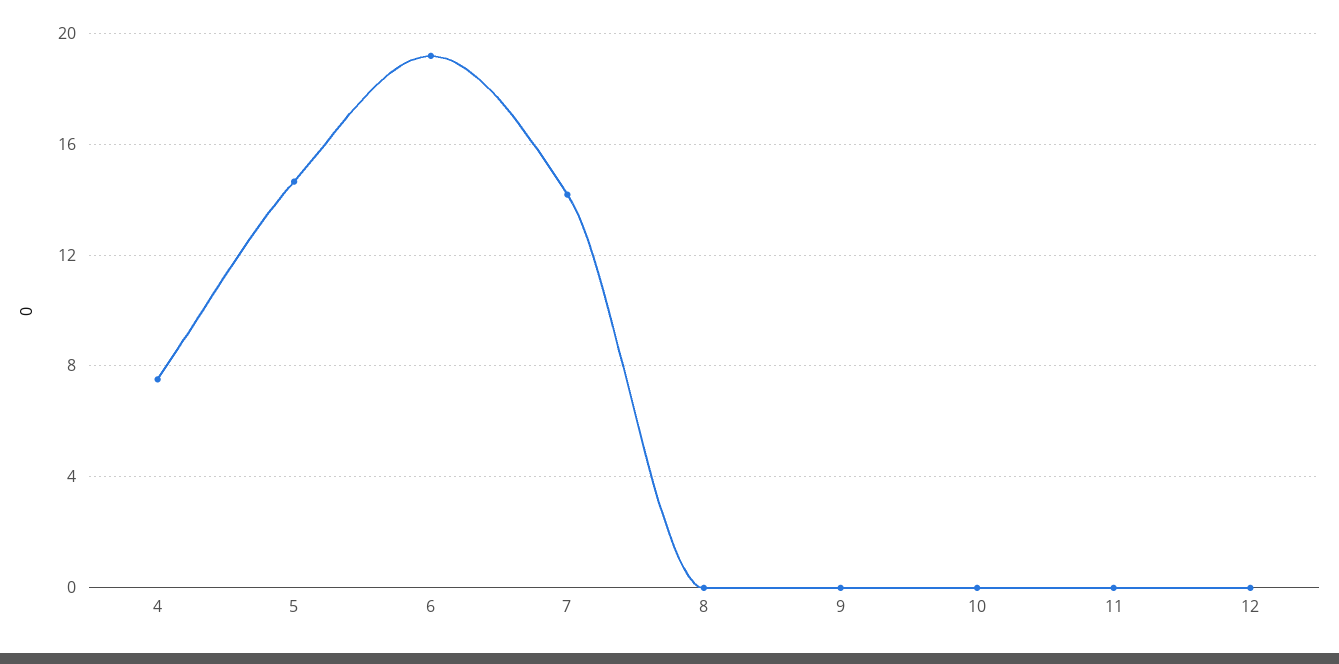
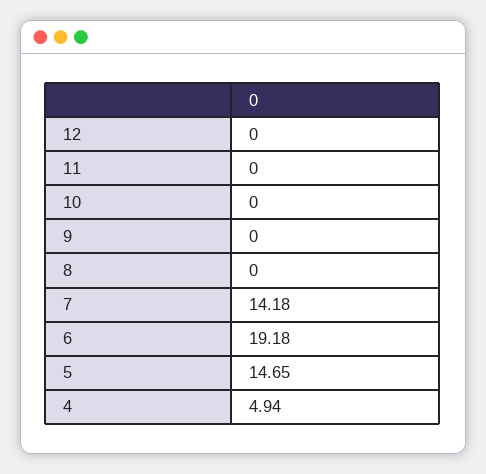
  {
-   "4": 7.5,
+   "4": 4.94,
    "5": 14.65,
    "6": 19.18,
    "7": 14.18,
    "8": 0,
    "9": 0,
    "10": 0,
    "11": 0,
    "12": 0
  }

